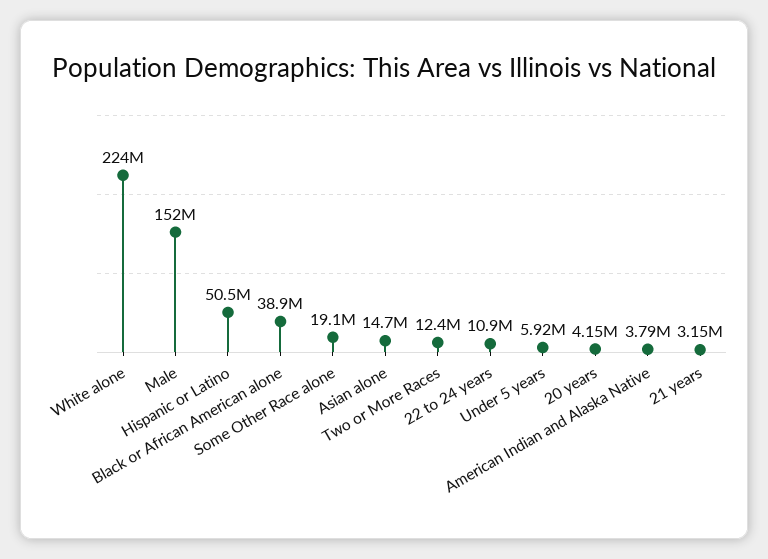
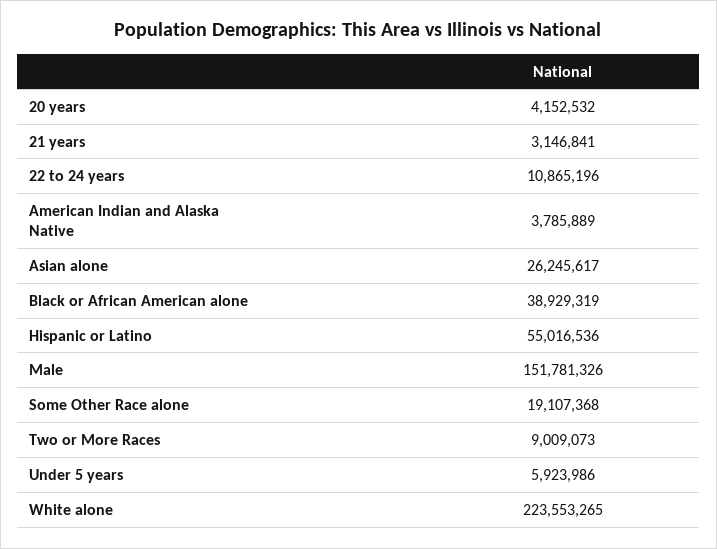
  {
    "White alone": 223553265,
    "Male": 151781326,
-   "Hispanic or Latino": 50500000,
+   "Hispanic or Latino": 55016536,
    "Black or African American alone": 38929319,
    "Some Other Race alone": 19107368,
-   "Asian alone": 14700000,
+   "Asian alone": 26245617,
-   "Two or More Races": 12400000,
+   "Two or More Races": 9009073,
    "22 to 24 years": 10865196,
    "Under 5 years": 5923986,
    "20 years": 4152532,
    "American Indian and Alaska Native": 3785889,
    "21 years": 3146841
  }

